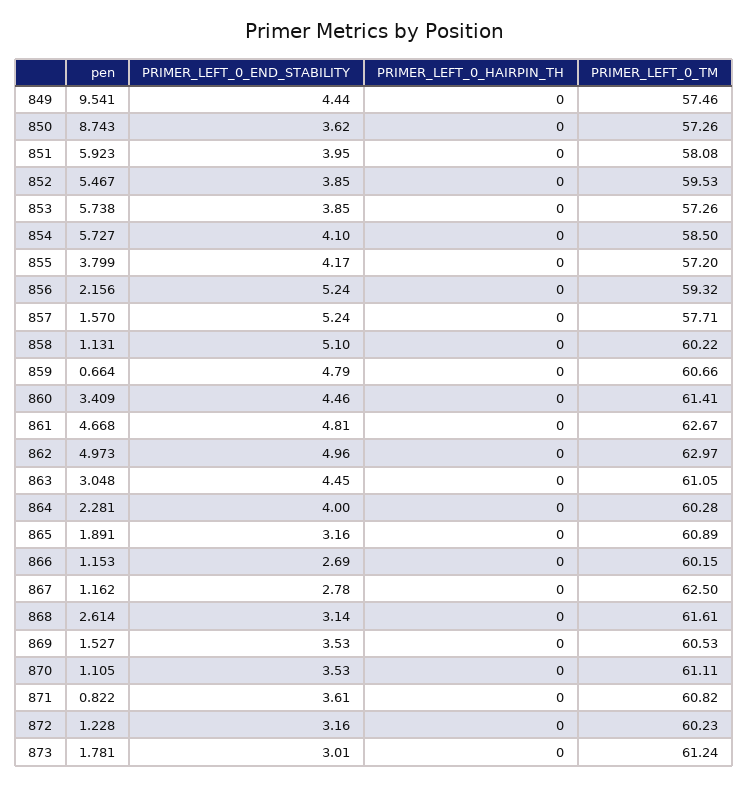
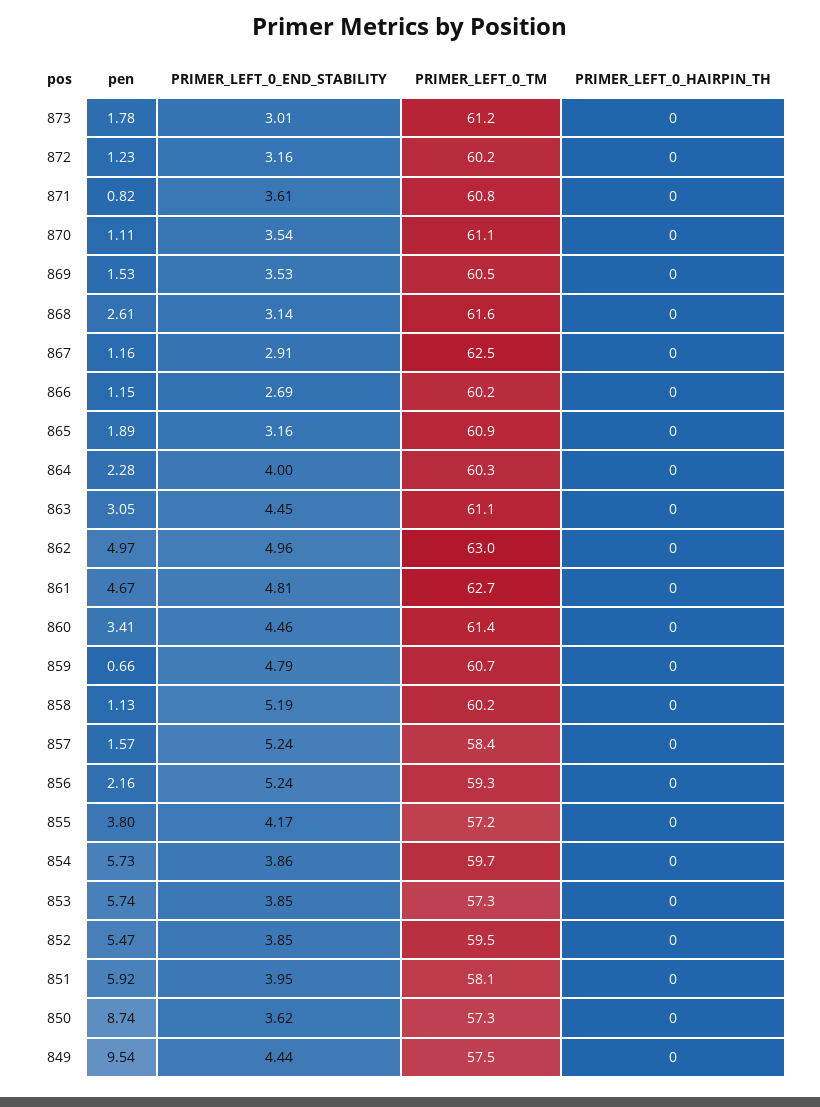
  {
    "pen": {
      "849": 9.541,
      "850": 8.743,
      "851": 5.923,
      "852": 5.467,
      "853": 5.738,
      "854": 5.727,
      "855": 3.799,
      "856": 2.156,
      "857": 1.57,
      "858": 1.131,
      "859": 0.664,
      "860": 3.409,
      "861": 4.668,
      "862": 4.973,
      "863": 3.048,
      "864": 2.281,
      "865": 1.891,
      "866": 1.153,
      "867": 1.162,
      "868": 2.614,
      "869": 1.527,
      "870": 1.105,
      "871": 0.822,
      "872": 1.228,
      "873": 1.781
    },
    "PRIMER_LEFT_0_END_STABILITY": {
      "849": 4.44,
      "850": 3.62,
      "851": 3.95,
      "852": 3.85,
      "853": 3.85,
-     "854": 4.1,
+     "854": 3.86,
      "855": 4.17,
      "856": 5.24,
      "857": 5.24,
-     "858": 5.1,
+     "858": 5.19,
      "859": 4.79,
      "860": 4.46,
      "861": 4.81,
      "862": 4.96,
      "863": 4.45,
      "864": 4,
      "865": 3.16,
      "866": 2.69,
-     "867": 2.78,
+     "867": 2.91,
      "868": 3.14,
      "869": 3.53,
-     "870": 3.53,
+     "870": 3.54,
      "871": 3.61,
      "872": 3.16,
      "873": 3.01
    },
    "PRIMER_LEFT_0_HAIRPIN_TH": {
      "849": 0,
      "850": 0,
      "851": 0,
      "852": 0,
      "853": 0,
      "854": 0,
      "855": 0,
      "856": 0,
      "857": 0,
      "858": 0,
      "859": 0,
      "860": 0,
      "861": 0,
      "862": 0,
      "863": 0,
      "864": 0,
      "865": 0,
      "866": 0,
      "867": 0,
      "868": 0,
      "869": 0,
      "870": 0,
      "871": 0,
      "872": 0,
      "873": 0
    },
    "PRIMER_LEFT_0_TM": {
      "849": 57.46,
      "850": 57.26,
      "851": 58.08,
      "852": 59.53,
      "853": 57.26,
-     "854": 58.5,
+     "854": 59.7,
      "855": 57.2,
      "856": 59.32,
-     "857": 57.71,
+     "857": 58.4,
      "858": 60.22,
      "859": 60.66,
      "860": 61.41,
      "861": 62.67,
      "862": 62.97,
      "863": 61.05,
      "864": 60.28,
      "865": 60.89,
      "866": 60.15,
      "867": 62.5,
      "868": 61.61,
      "869": 60.53,
      "870": 61.11,
      "871": 60.82,
      "872": 60.23,
      "873": 61.24
    }
  }

